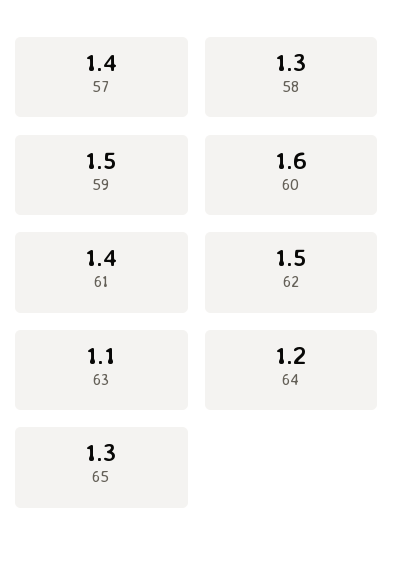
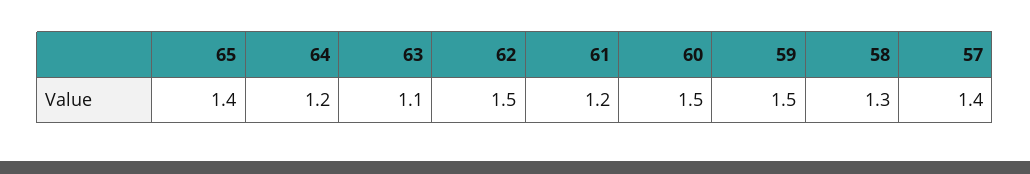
  {
    "57": 1.4,
    "58": 1.3,
    "59": 1.5,
-   "60": 1.6,
+   "60": 1.5,
-   "61": 1.4,
+   "61": 1.2,
    "62": 1.5,
    "63": 1.1,
    "64": 1.2,
-   "65": 1.3
+   "65": 1.4
  }

